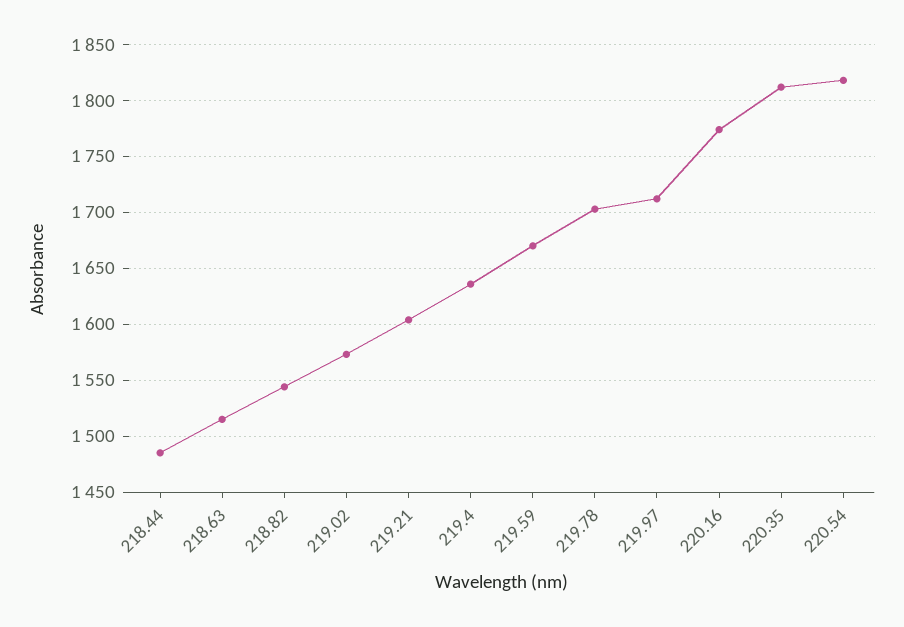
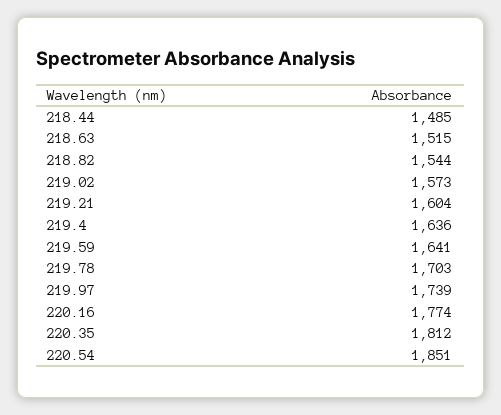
  {
    "218.44": 1485,
    "218.63": 1515,
    "218.82": 1544,
    "219.02": 1573,
    "219.21": 1604,
    "219.4": 1636,
-   "219.59": 1670,
+   "219.59": 1641,
    "219.78": 1703,
-   "219.97": 1710,
+   "219.97": 1739,
    "220.16": 1774,
    "220.35": 1812,
-   "220.54": 1820
+   "220.54": 1851
  }

